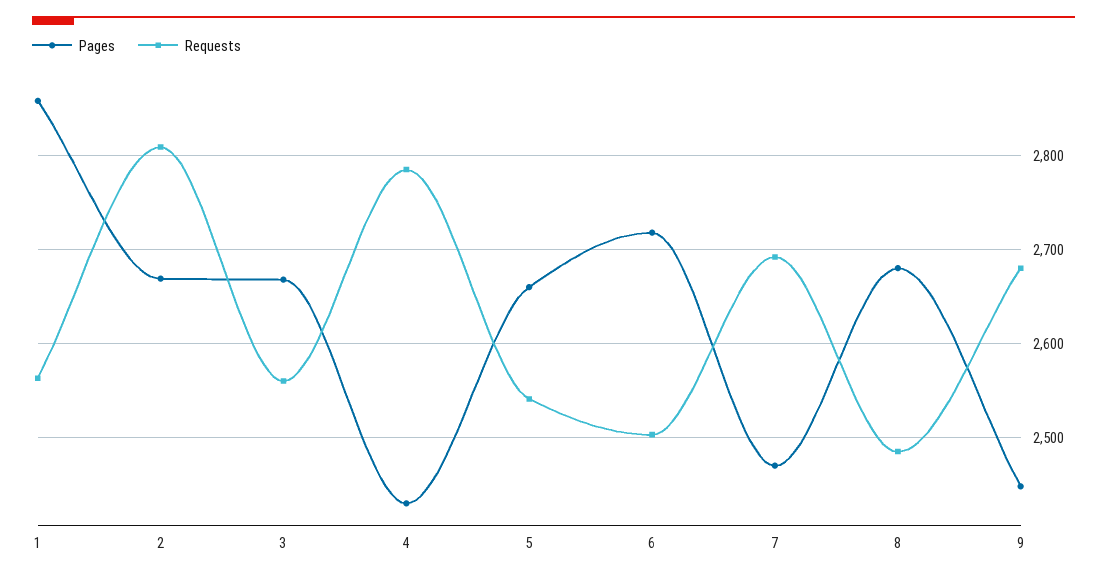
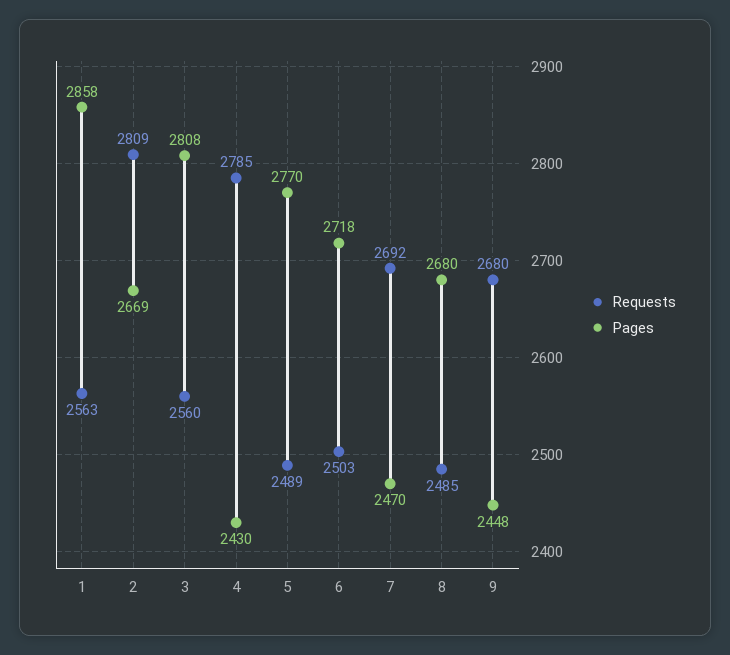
  {
    "Pages": {
      "1": 2858,
      "2": 2669,
-     "3": 2670,
+     "3": 2808,
      "4": 2430,
-     "5": 2660,
+     "5": 2770,
      "6": 2718,
      "7": 2470,
      "8": 2680,
      "9": 2448
    },
    "Requests": {
      "1": 2563,
      "2": 2809,
      "3": 2560,
      "4": 2785,
-     "5": 2540,
+     "5": 2489,
      "6": 2503,
      "7": 2692,
      "8": 2485,
      "9": 2680
    }
  }

